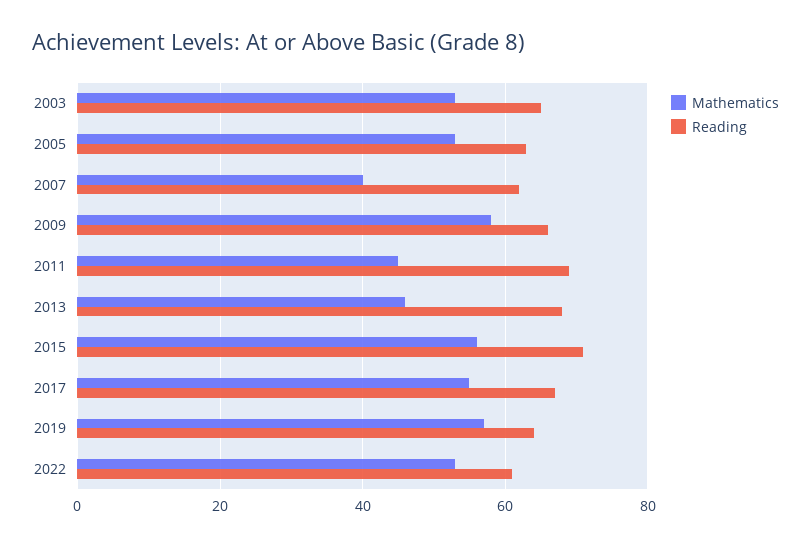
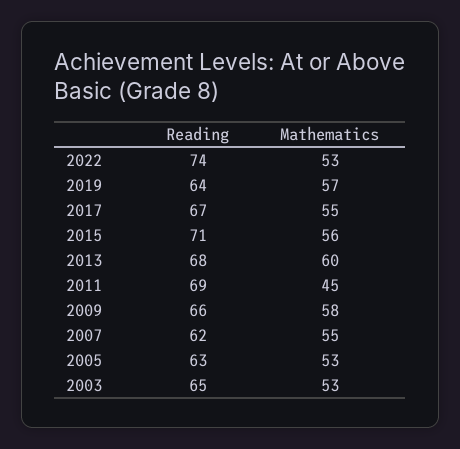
  {
    "Mathematics": {
      "2003": 53,
      "2005": 53,
-     "2007": 40,
+     "2007": 55,
      "2009": 58,
      "2011": 45,
-     "2013": 45,
+     "2013": 60,
      "2015": 56,
      "2017": 55,
      "2019": 57,
      "2022": 53
    },
    "Reading": {
      "2003": 65,
      "2005": 63,
      "2007": 62,
      "2009": 66,
      "2011": 69,
      "2013": 68,
      "2015": 71,
      "2017": 67,
      "2019": 64,
-     "2022": 60
+     "2022": 74
    }
  }

